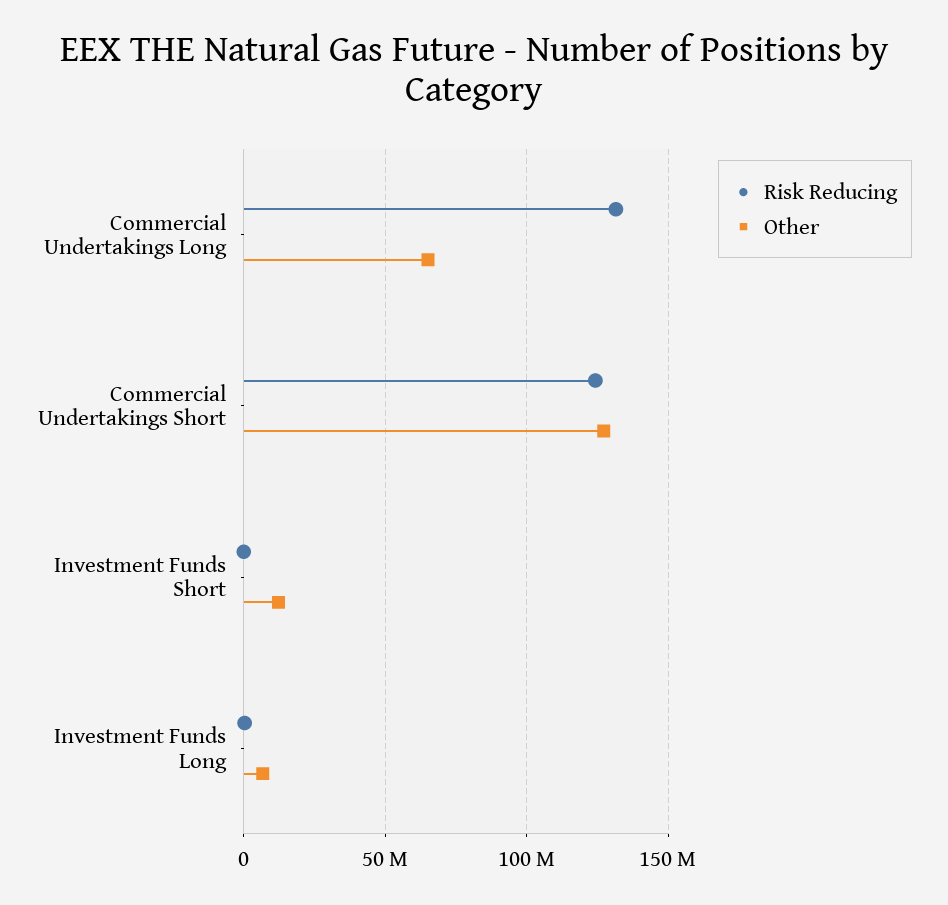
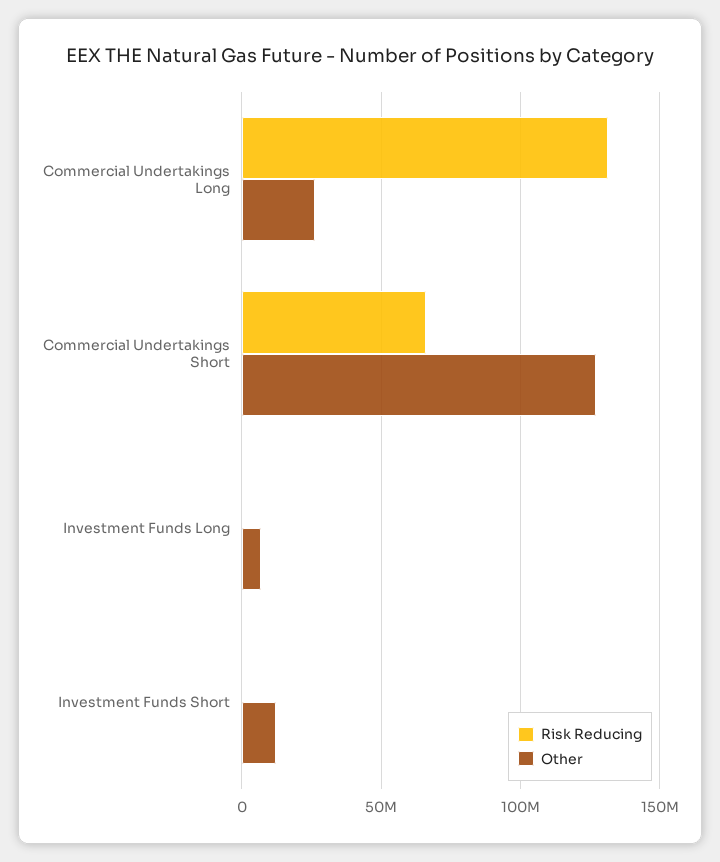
  {
    "Risk Reducing": {
      "Commercial Undertakings Long": 130000000,
-     "Commercial Undertakings Short": 125000000,
+     "Commercial Undertakings Short": 65000000,
      "Investment Funds Short": 0,
      "Investment Funds Long": 0
    },
    "Other": {
-     "Commercial Undertakings Long": 65000000,
+     "Commercial Undertakings Long": 25000000,
      "Commercial Undertakings Short": 125000000,
      "Investment Funds Short": 10000000,
      "Investment Funds Long": 5000000
    }
  }

